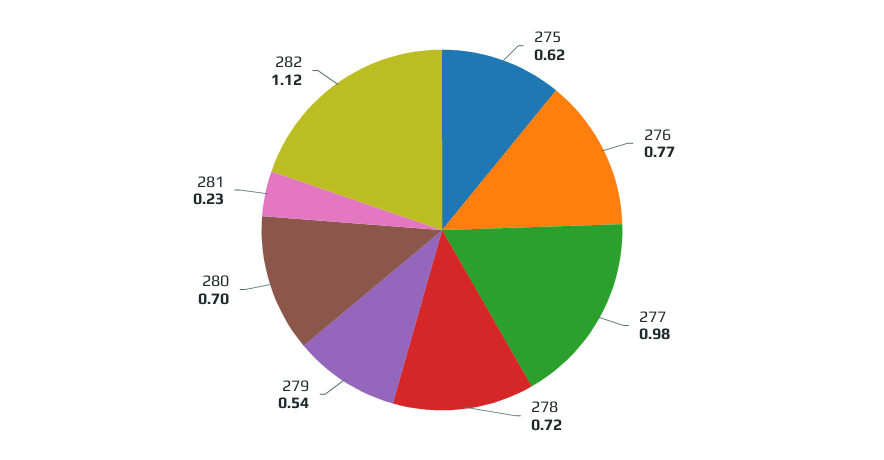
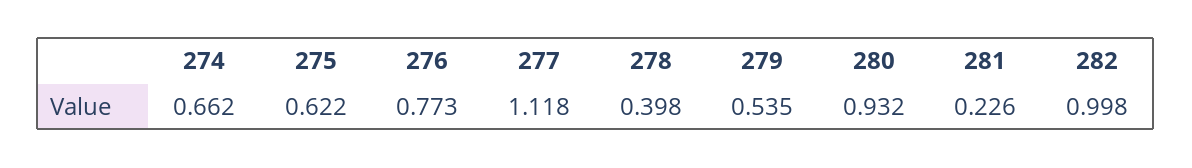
  {
    "275": 0.622,
    "276": 0.773,
-   "277": 0.98,
+   "277": 1.118,
-   "278": 0.72,
+   "278": 0.398,
    "279": 0.535,
-   "280": 0.7,
+   "280": 0.932,
    "281": 0.226,
-   "282": 1.12
+   "282": 0.998,
+   "274": 0.662
  }

